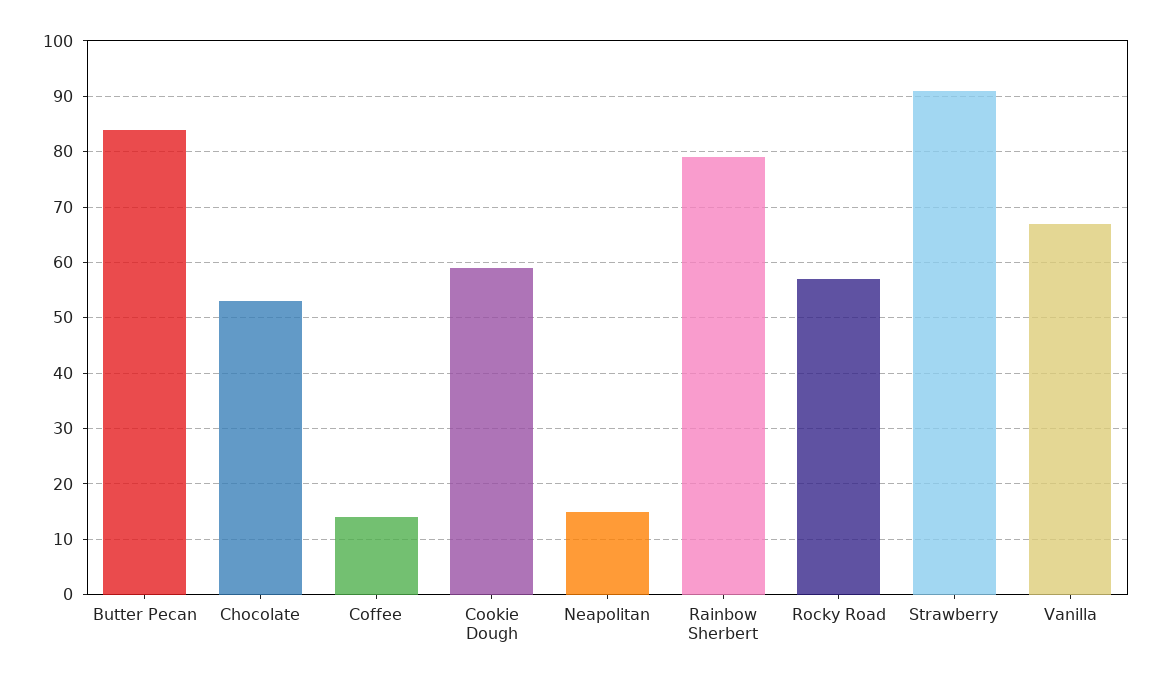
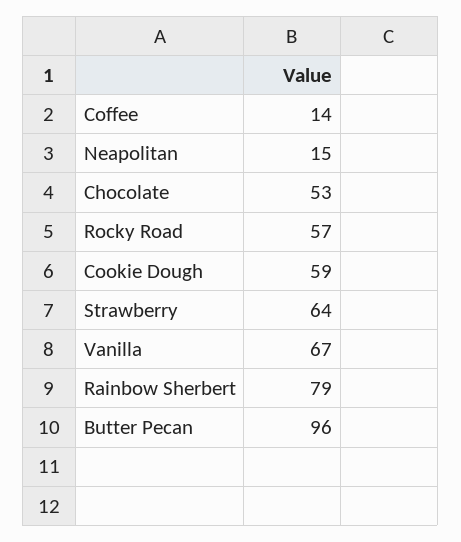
  {
-   "Butter Pecan": 85,
+   "Butter Pecan": 96,
    "Chocolate": 53,
    "Coffee": 14,
    "Cookie Dough": 59,
    "Neapolitan": 15,
    "Rainbow Sherbert": 79,
    "Rocky Road": 57,
-   "Strawberry": 90,
+   "Strawberry": 64,
    "Vanilla": 67
  }

